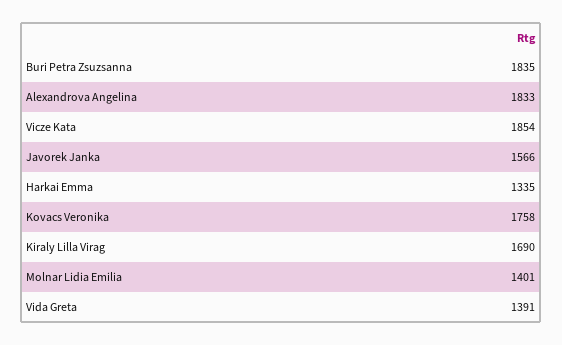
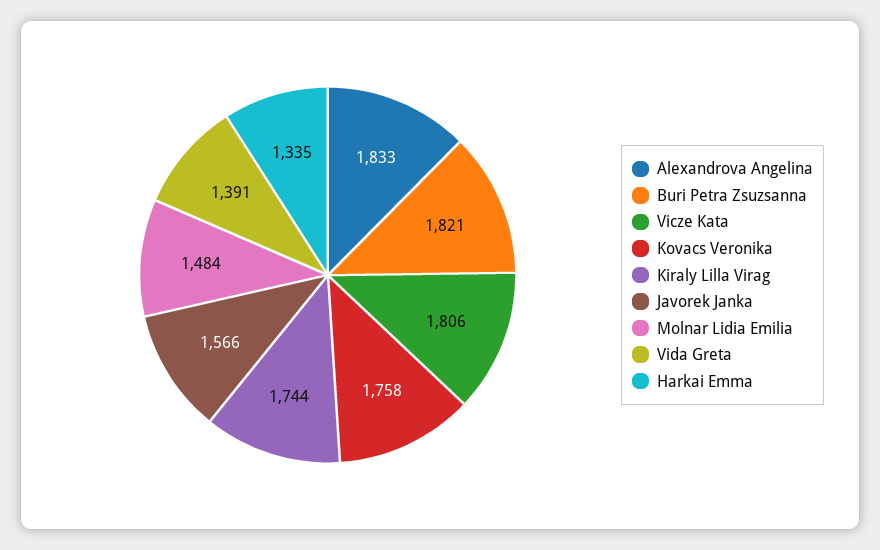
  {
-   "Buri Petra Zsuzsanna": 1835,
+   "Buri Petra Zsuzsanna": 1821,
    "Alexandrova Angelina": 1833,
-   "Vicze Kata": 1854,
+   "Vicze Kata": 1806,
    "Javorek Janka": 1566,
    "Harkai Emma": 1335,
    "Kovacs Veronika": 1758,
-   "Kiraly Lilla Virag": 1690,
+   "Kiraly Lilla Virag": 1744,
-   "Molnar Lidia Emilia": 1401,
+   "Molnar Lidia Emilia": 1484,
    "Vida Greta": 1391
  }

